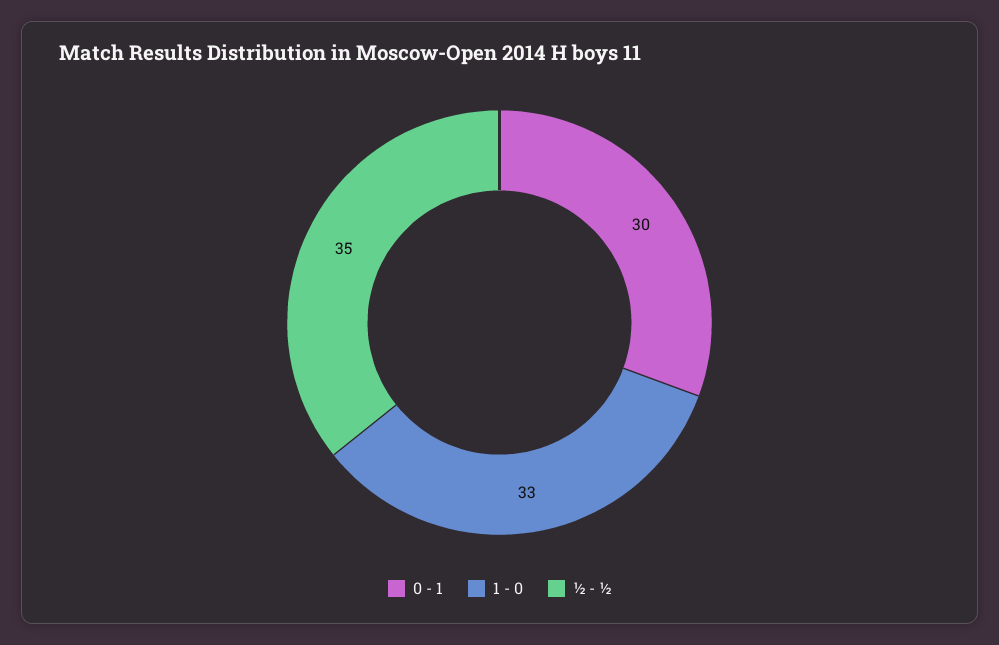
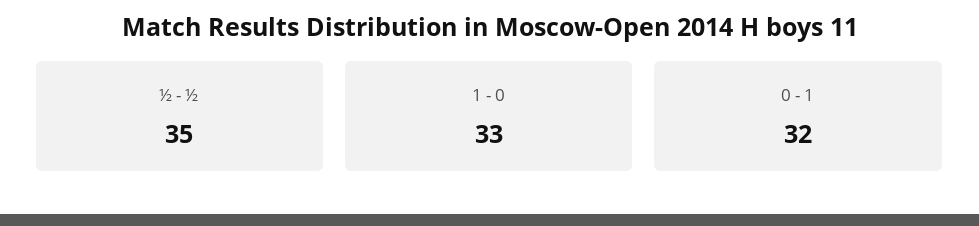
  {
-   "0 - 1": 30,
+   "0 - 1": 32,
    "1 - 0": 33,
    "½ - ½": 35
  }

